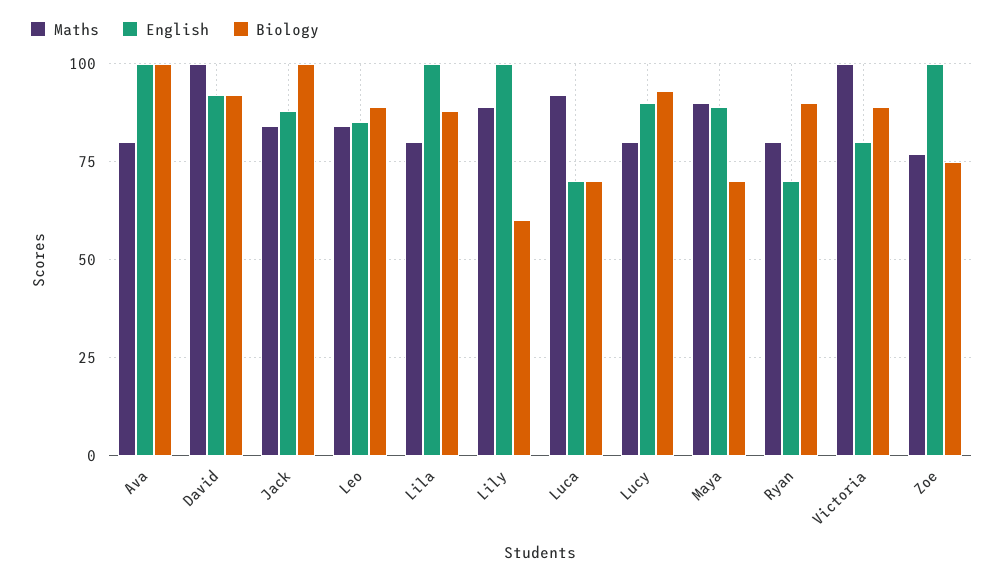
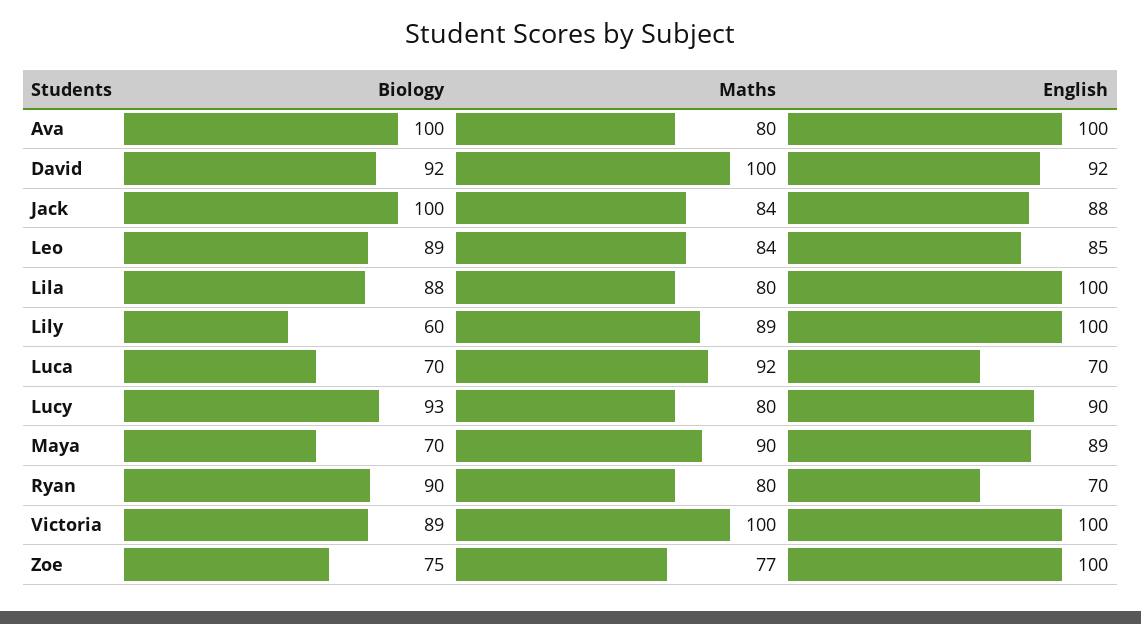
  {
    "Maths": {
      "Ava": 80,
      "David": 100,
      "Jack": 84,
      "Leo": 84,
      "Lila": 80,
      "Lily": 89,
      "Luca": 92,
      "Lucy": 80,
      "Maya": 90,
      "Ryan": 80,
      "Victoria": 100,
      "Zoe": 77
    },
    "English": {
      "Ava": 100,
      "David": 92,
      "Jack": 88,
      "Leo": 85,
      "Lila": 100,
      "Lily": 100,
      "Luca": 70,
      "Lucy": 90,
      "Maya": 89,
      "Ryan": 70,
-     "Victoria": 80,
+     "Victoria": 100,
      "Zoe": 100
    },
    "Biology": {
      "Ava": 100,
      "David": 92,
      "Jack": 100,
      "Leo": 89,
      "Lila": 88,
      "Lily": 60,
      "Luca": 70,
      "Lucy": 93,
      "Maya": 70,
      "Ryan": 90,
      "Victoria": 89,
      "Zoe": 75
    }
  }

